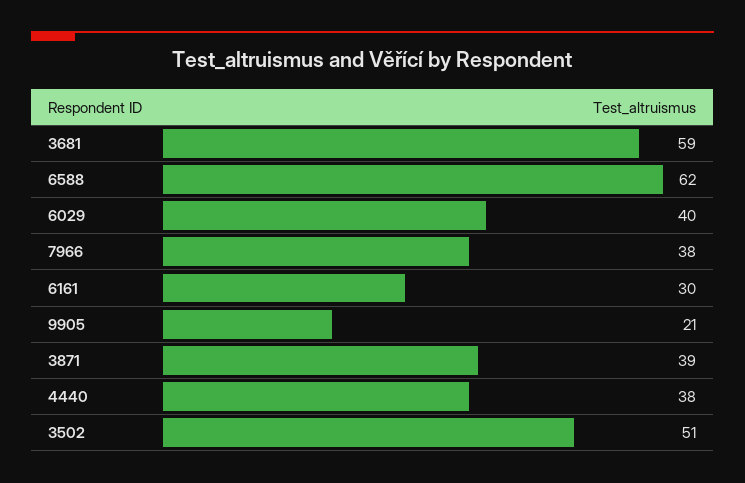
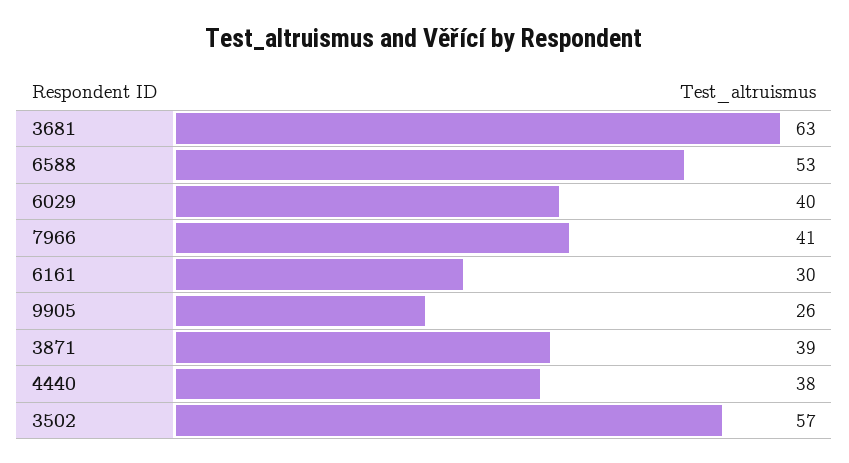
  {
-   "3681": 59,
+   "3681": 63,
-   "6588": 62,
+   "6588": 53,
    "6029": 40,
-   "7966": 38,
+   "7966": 41,
    "6161": 30,
-   "9905": 21,
+   "9905": 26,
    "3871": 39,
    "4440": 38,
-   "3502": 51
+   "3502": 57
  }

